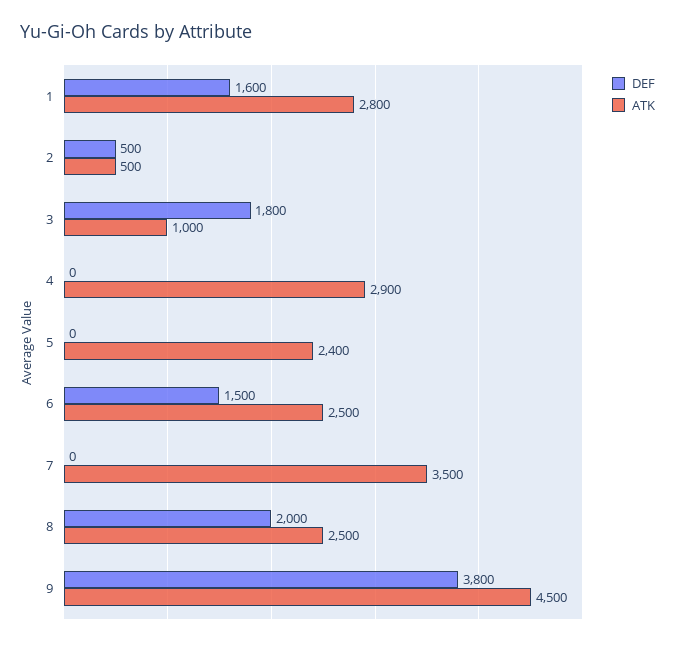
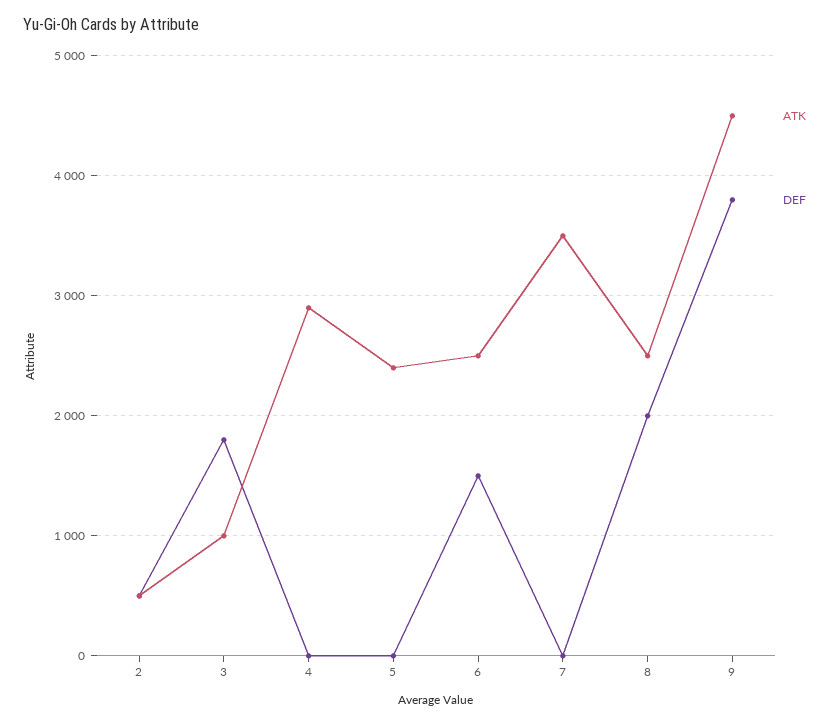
  {
    "DEF": {
-     "1": 1600,
      "2": 500,
      "3": 1800,
      "4": 0,
      "5": 0,
      "6": 1500,
      "7": 0,
      "8": 2000,
      "9": 3800
    },
    "ATK": {
-     "1": 2800,
      "2": 500,
      "3": 1000,
      "4": 2900,
      "5": 2400,
      "6": 2500,
      "7": 3500,
      "8": 2500,
      "9": 4500
    }
  }

